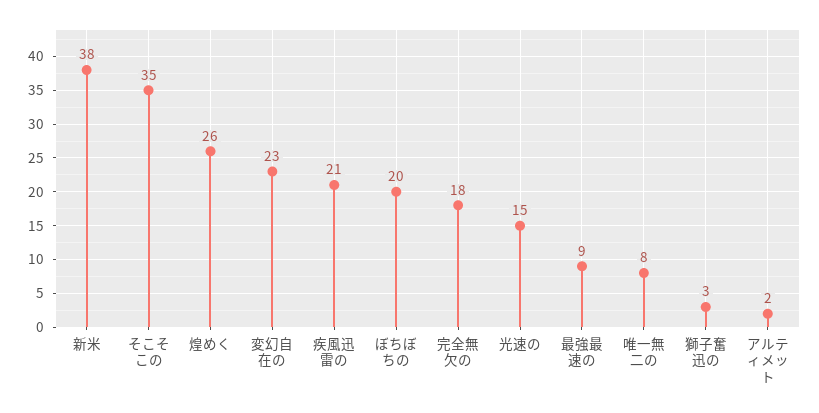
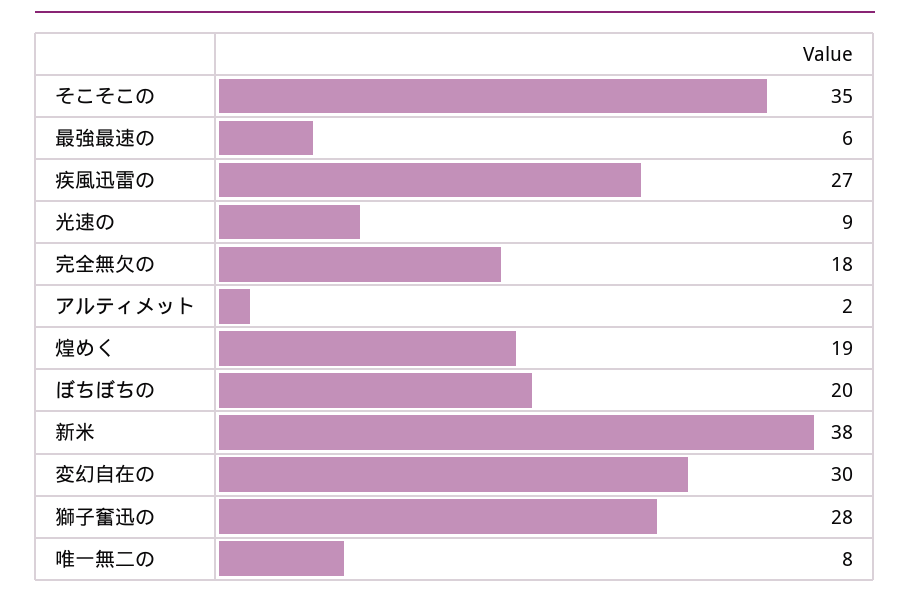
  {
    "新米": 38,
    "そこそこの": 35,
-   "煌めく": 26,
+   "煌めく": 19,
-   "変幻自在の": 23,
+   "変幻自在の": 30,
-   "疾風迅雷の": 21,
+   "疾風迅雷の": 27,
    "ぼちぼちの": 20,
    "完全無欠の": 18,
-   "光速の": 15,
+   "光速の": 9,
-   "最強最速の": 9,
+   "最強最速の": 6,
    "唯一無二の": 8,
-   "獅子奮迅の": 3,
+   "獅子奮迅の": 28,
    "アルティメット": 2
  }

